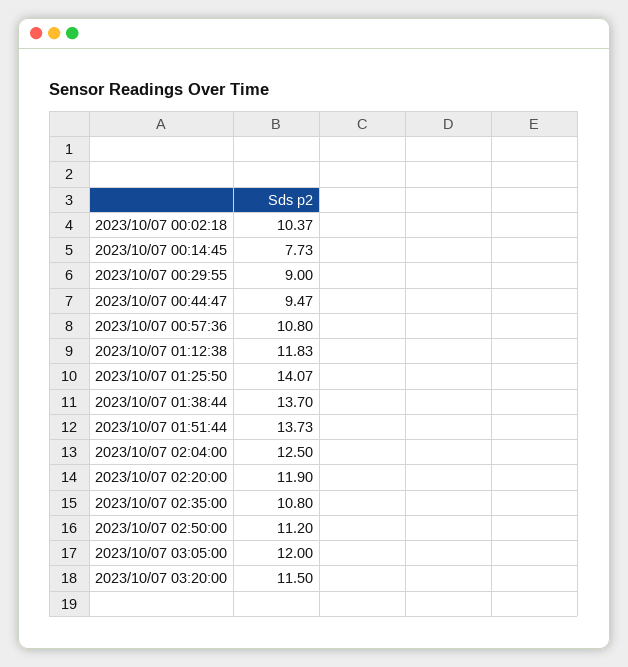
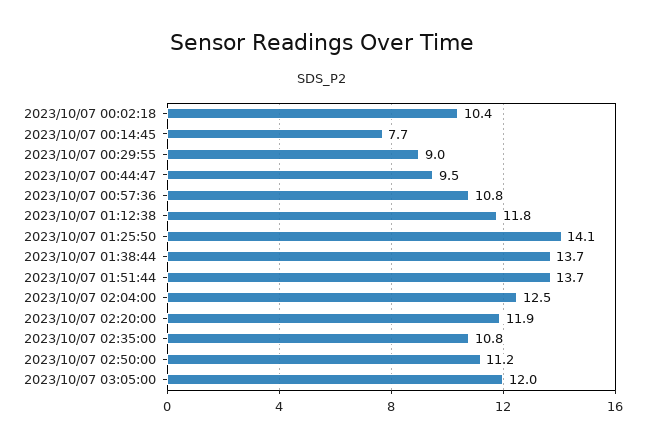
  {
    "2023/10/07 00:02:18": 10.37,
    "2023/10/07 00:14:45": 7.73,
    "2023/10/07 00:29:55": 9,
    "2023/10/07 00:44:47": 9.47,
    "2023/10/07 00:57:36": 10.8,
    "2023/10/07 01:12:38": 11.83,
    "2023/10/07 01:25:50": 14.07,
    "2023/10/07 01:38:44": 13.7,
    "2023/10/07 01:51:44": 13.73,
    "2023/10/07 02:04:00": 12.5,
    "2023/10/07 02:20:00": 11.9,
    "2023/10/07 02:35:00": 10.8,
    "2023/10/07 02:50:00": 11.2,
-   "2023/10/07 03:05:00": 12,
+   "2023/10/07 03:05:00": 12
-   "2023/10/07 03:20:00": 11.5
  }

